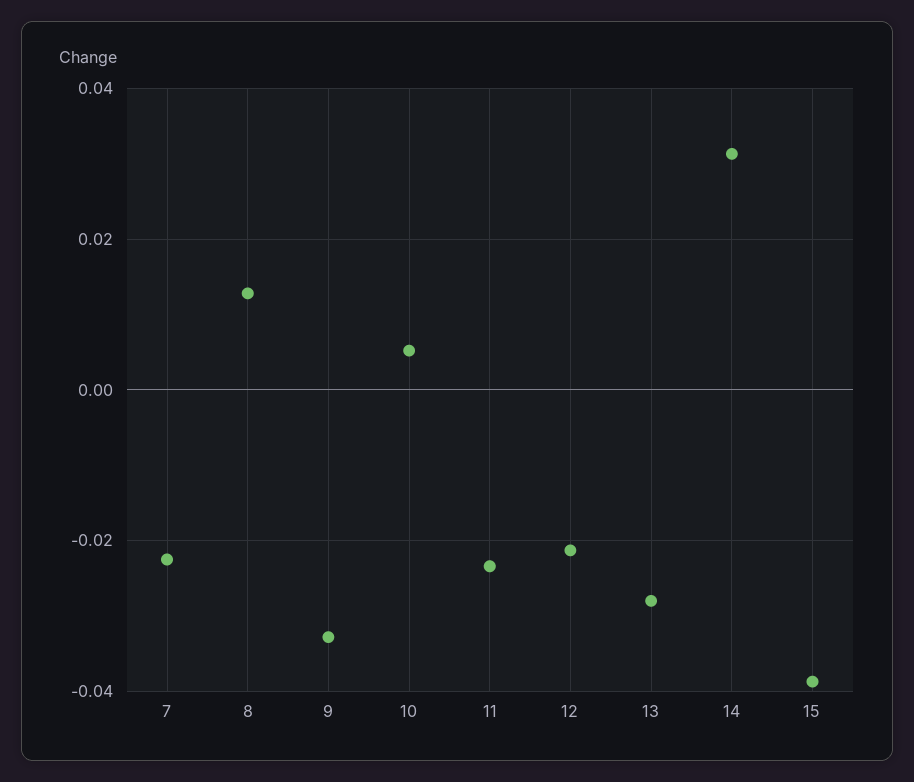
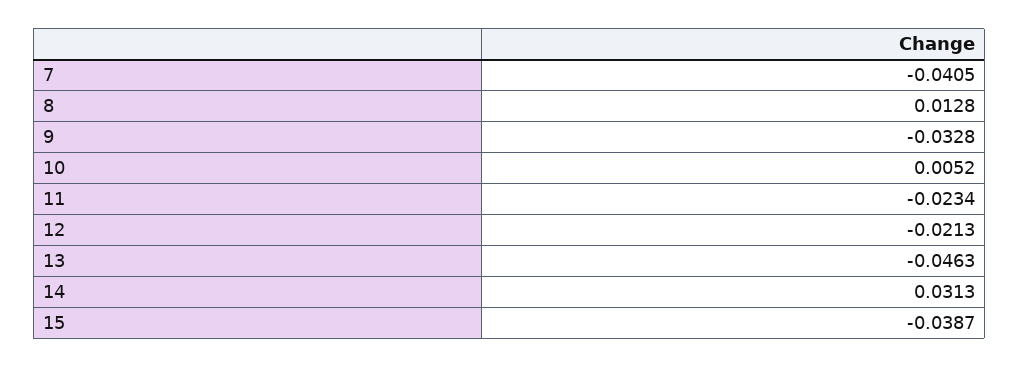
  {
-   "7": -0.022,
+   "7": -0.0405,
    "8": 0.0128,
    "9": -0.0328,
    "10": 0.0052,
    "11": -0.0234,
    "12": -0.0213,
-   "13": -0.028,
+   "13": -0.0463,
    "14": 0.0313,
    "15": -0.0387
  }

